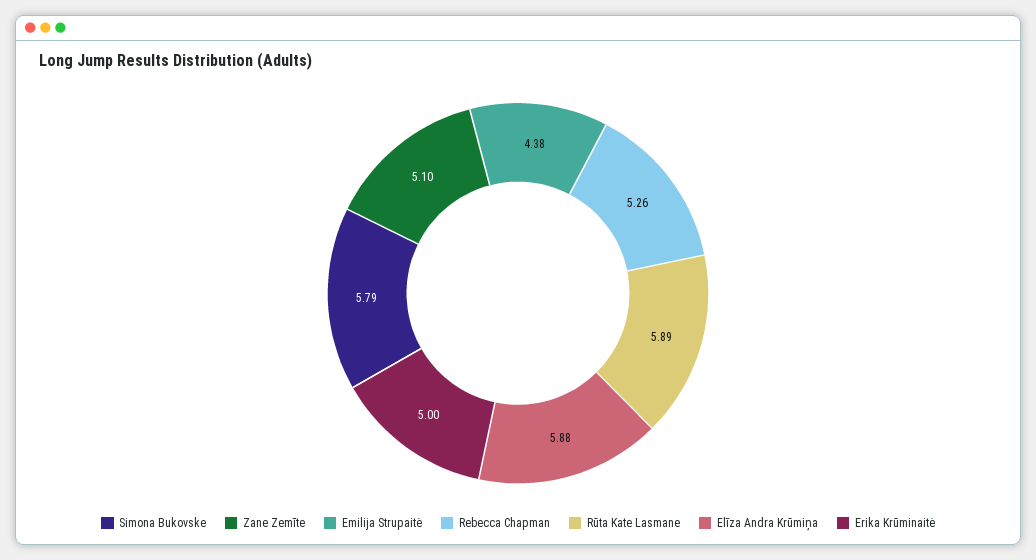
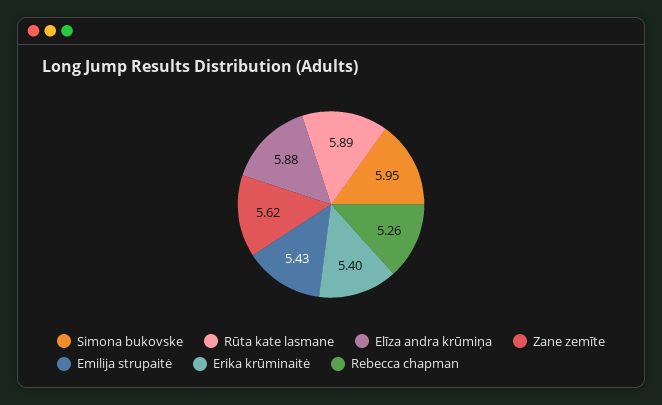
  {
-   "Simona Bukovske": 5.79,
+   "Simona Bukovske": 5.95,
-   "Zane Zemīte": 5.1,
+   "Zane Zemīte": 5.62,
-   "Emilija Strupaitė": 4.38,
+   "Emilija Strupaitė": 5.43,
    "Rebecca Chapman": 5.26,
    "Rūta Kate Lasmane": 5.89,
    "Elīza Andra Krūmiņa": 5.88,
-   "Erika Krūminaitė": 5
+   "Erika Krūminaitė": 5.4
  }

